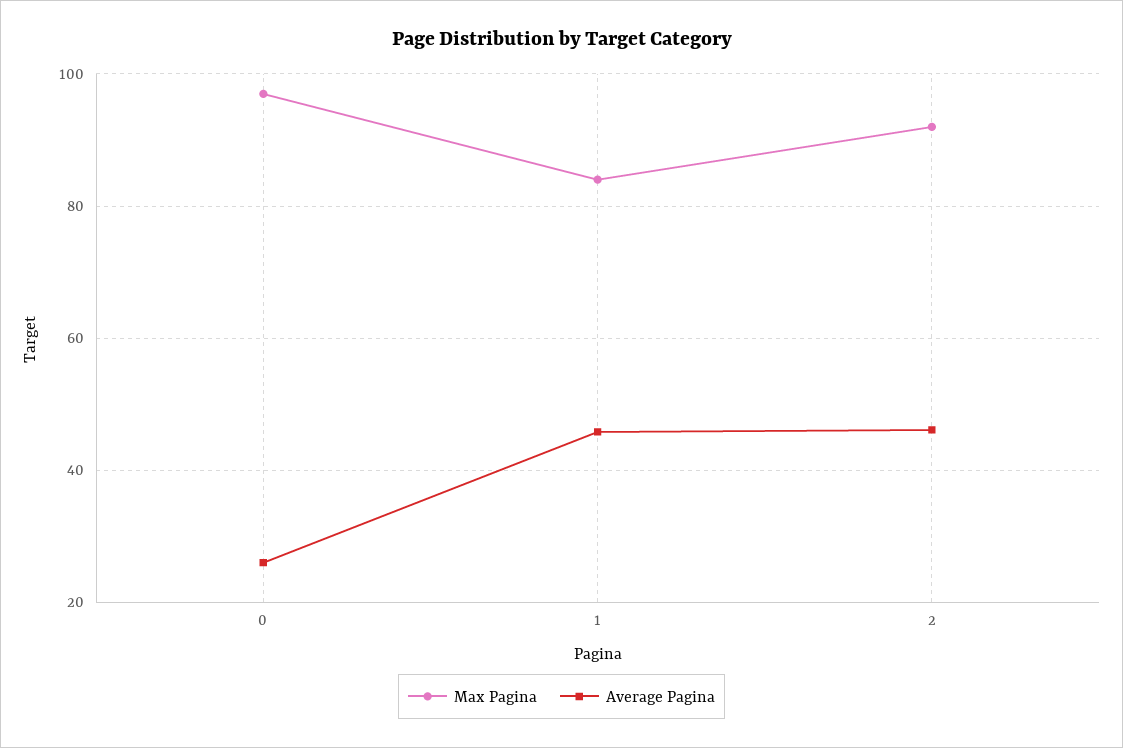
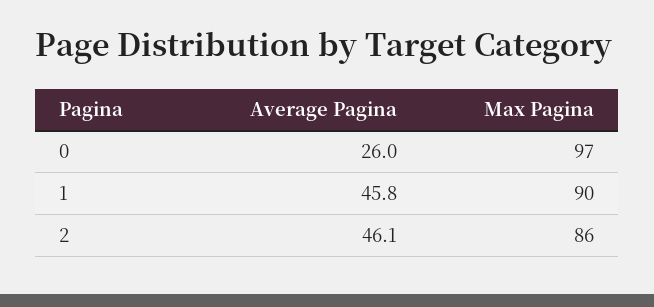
  {
    "Max Pagina": {
      "0": 97,
-     "1": 84,
+     "1": 90,
-     "2": 92
+     "2": 86
    },
    "Average Pagina": {
      "0": 26,
      "1": 45.8,
      "2": 46.1
    }
  }

